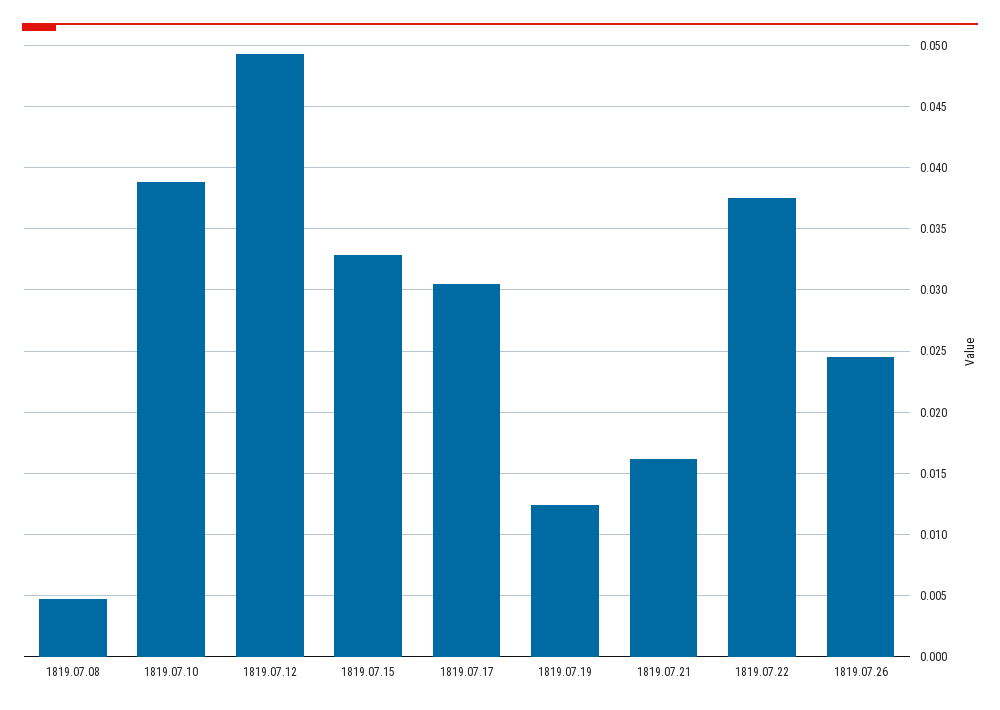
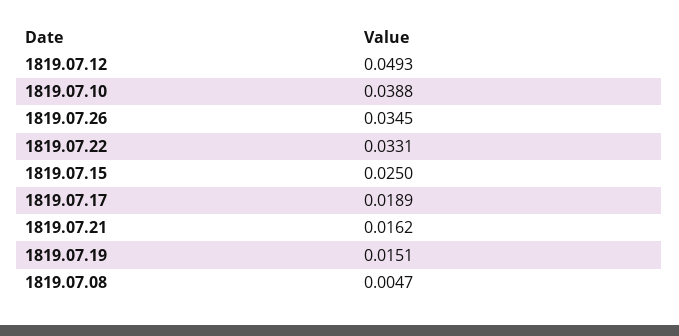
  {
    "1819.07.08": 0.0047,
    "1819.07.10": 0.0388,
    "1819.07.12": 0.0493,
-   "1819.07.15": 0.033,
+   "1819.07.15": 0.025,
-   "1819.07.17": 0.0305,
+   "1819.07.17": 0.0189,
-   "1819.07.19": 0.0125,
+   "1819.07.19": 0.0151,
    "1819.07.21": 0.0162,
-   "1819.07.22": 0.0375,
+   "1819.07.22": 0.0331,
-   "1819.07.26": 0.0245
+   "1819.07.26": 0.0345
  }

